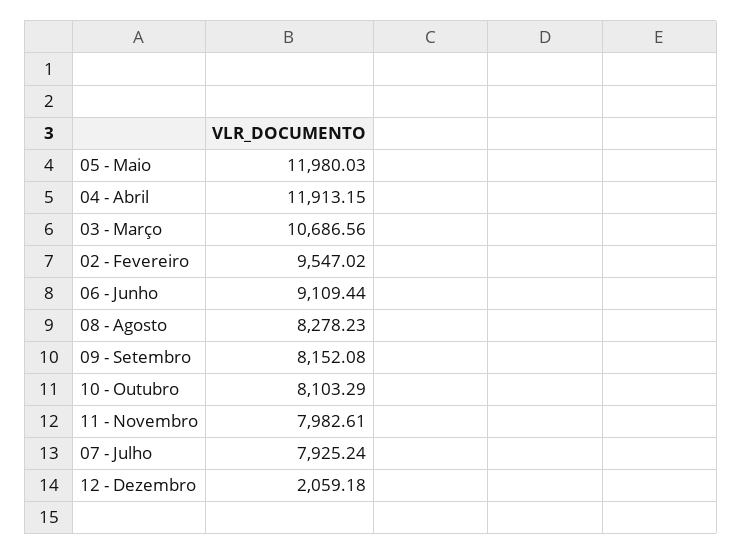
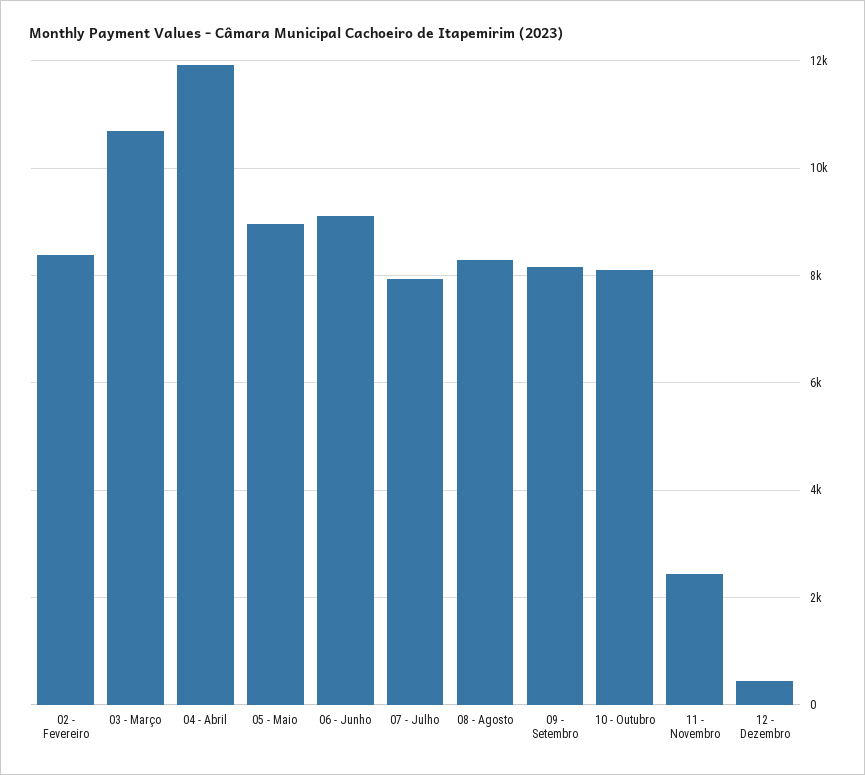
  {
-   "05 - Maio": 11980.03,
+   "05 - Maio": 9000,
    "04 - Abril": 11913.15,
    "03 - Março": 10686.56,
-   "02 - Fevereiro": 9547.02,
+   "02 - Fevereiro": 8400,
    "06 - Junho": 9109.44,
    "08 - Agosto": 8278.23,
    "09 - Setembro": 8152.08,
    "10 - Outubro": 8103.29,
-   "11 - Novembro": 7982.61,
+   "11 - Novembro": 2400,
    "07 - Julho": 7925.24,
-   "12 - Dezembro": 2059.18
+   "12 - Dezembro": 400
  }

